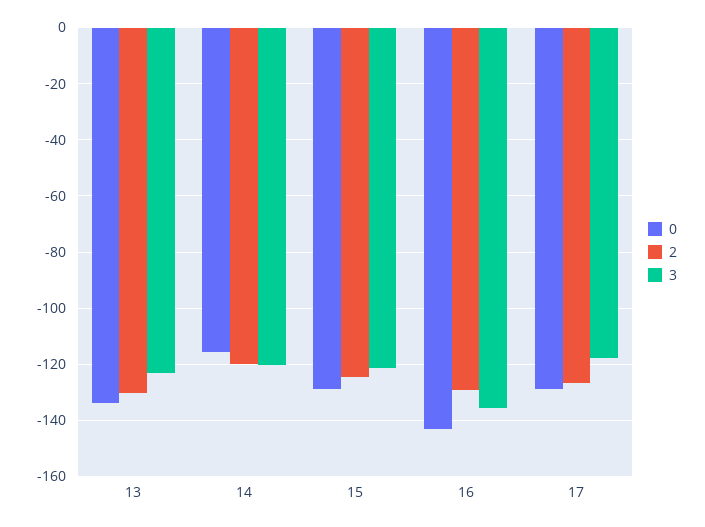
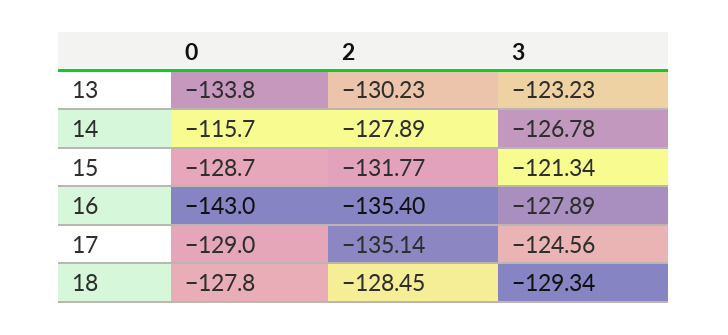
  {
    "0": {
      "13": -133.8,
      "14": -115.7,
      "15": -128.7,
      "16": -143,
-     "17": -129
+     "17": -129,
+     "18": -127.8
    },
    "2": {
      "13": -130.23,
-     "14": -120,
+     "14": -127.89,
-     "15": -125,
+     "15": -131.77,
-     "16": -130,
+     "16": -135.4,
-     "17": -127.5
+     "17": -135.14,
+     "18": -128.45
    },
    "3": {
      "13": -123.23,
-     "14": -120,
+     "14": -126.78,
      "15": -121.34,
-     "16": -135,
+     "16": -127.89,
-     "17": -117.5
+     "17": -124.56,
+     "18": -129.34
    }
  }

